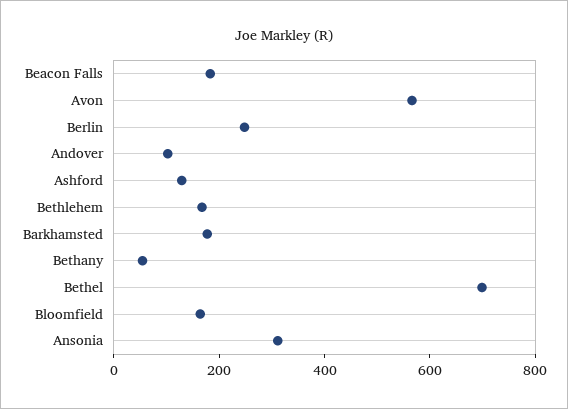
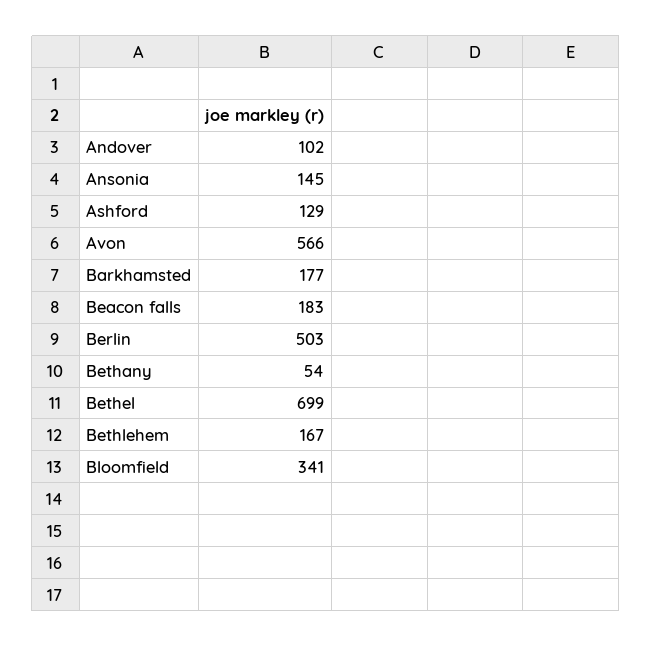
  {
    "Beacon Falls": 183,
    "Avon": 566,
-   "Berlin": 250,
+   "Berlin": 503,
    "Andover": 102,
    "Ashford": 129,
    "Bethlehem": 167,
    "Barkhamsted": 177,
    "Bethany": 54,
    "Bethel": 699,
-   "Bloomfield": 150,
+   "Bloomfield": 341,
-   "Ansonia": 300
+   "Ansonia": 145
  }

